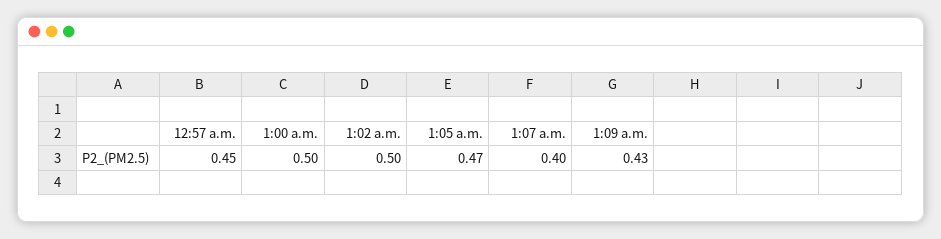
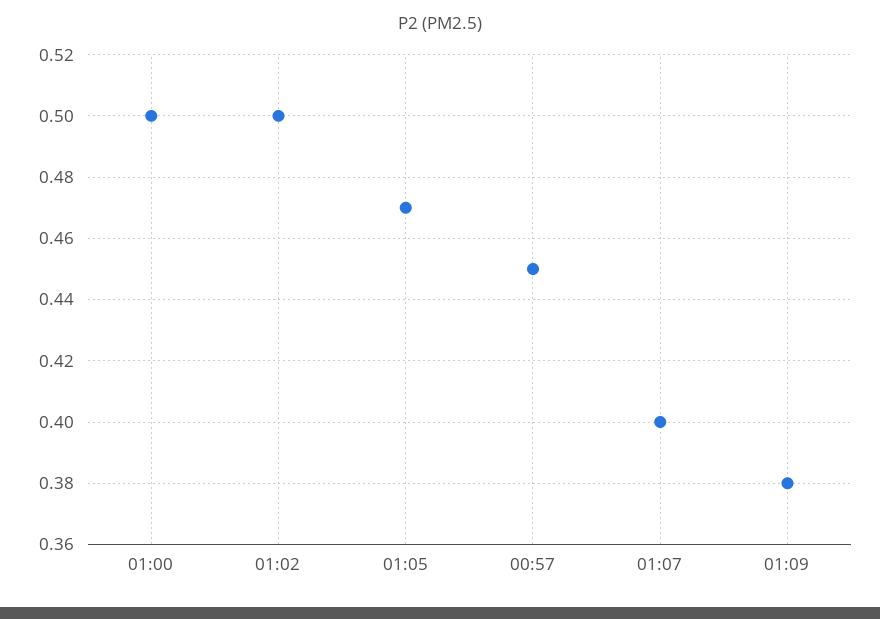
  {
    "12:57 a.m.": 0.45,
    "1:00 a.m.": 0.5,
    "1:02 a.m.": 0.5,
    "1:05 a.m.": 0.47,
    "1:07 a.m.": 0.4,
-   "1:09 a.m.": 0.43
+   "1:09 a.m.": 0.38
  }

